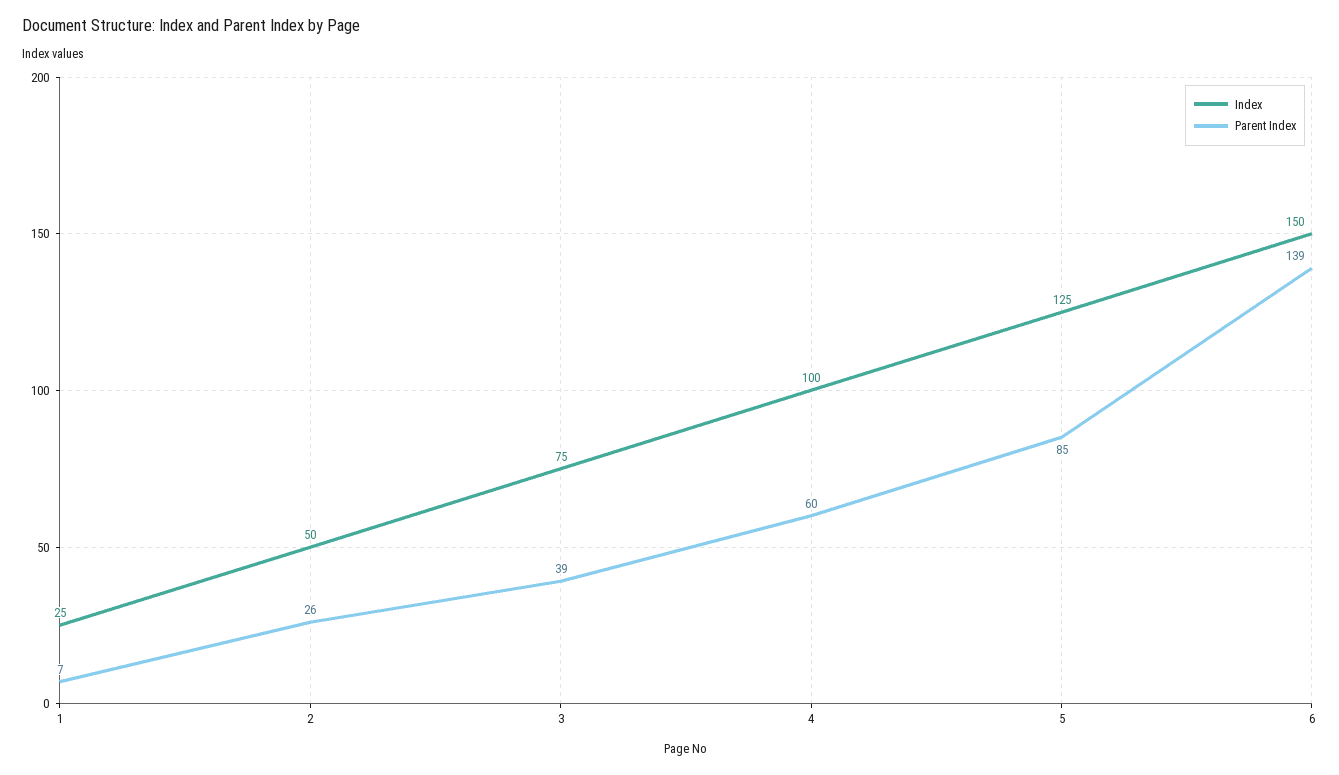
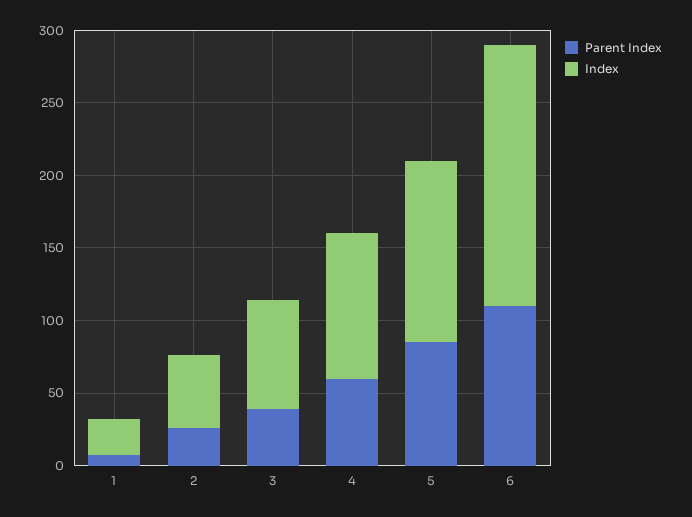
  {
    "Index": {
      "1": 25,
      "2": 50,
      "3": 75,
      "4": 100,
      "5": 125,
-     "6": 150
+     "6": 180
    },
    "Parent Index": {
      "1": 7,
      "2": 26,
      "3": 39,
      "4": 60,
      "5": 85,
-     "6": 139
+     "6": 110
    }
  }

